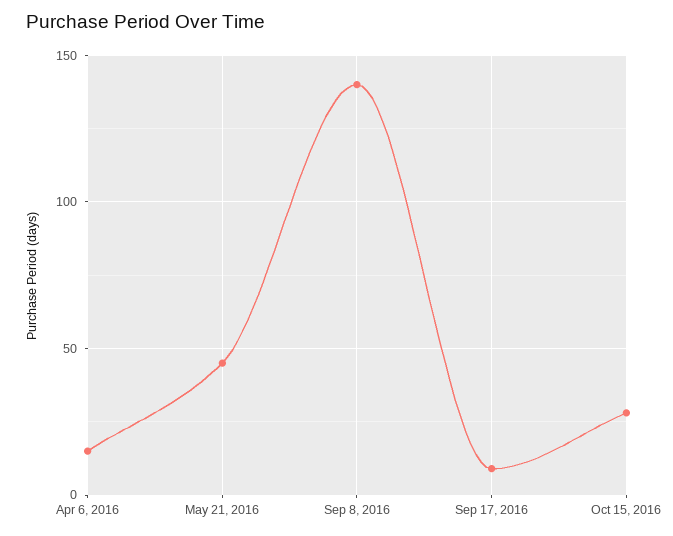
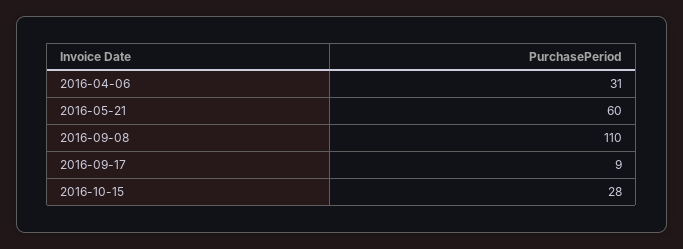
  {
-   "Apr 6, 2016": 15,
+   "Apr 6, 2016": 31,
-   "May 21, 2016": 45,
+   "May 21, 2016": 60,
-   "Sep 8, 2016": 140,
+   "Sep 8, 2016": 110,
    "Sep 17, 2016": 9,
    "Oct 15, 2016": 28
  }

